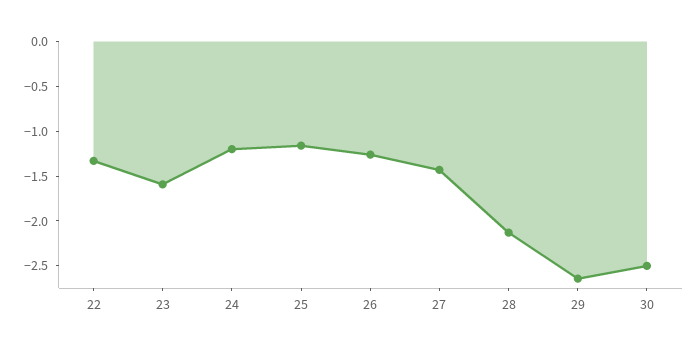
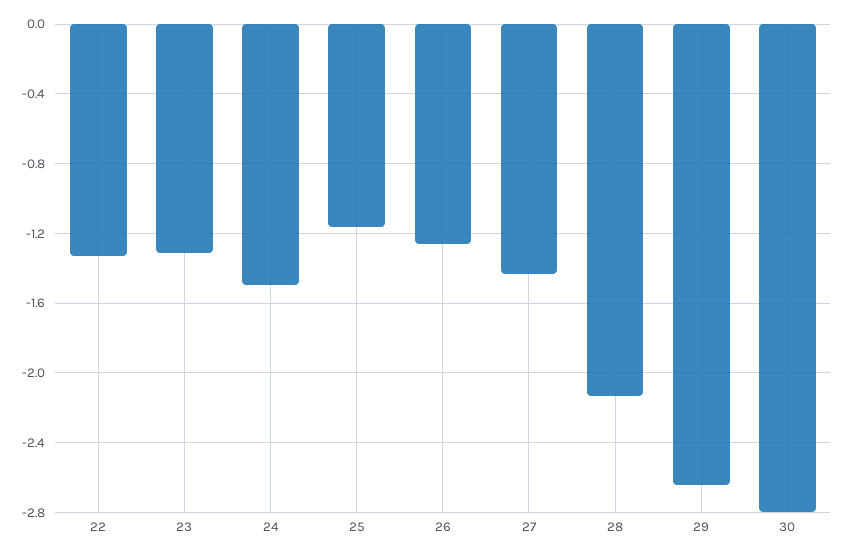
  {
    "22": -1.35,
-   "23": -1.6,
+   "23": -1.3,
-   "24": -1.2,
+   "24": -1.5,
    "25": -1.15,
    "26": -1.25,
    "27": -1.45,
    "28": -2.15,
    "29": -2.65,
-   "30": -2.5
+   "30": -2.8
  }

